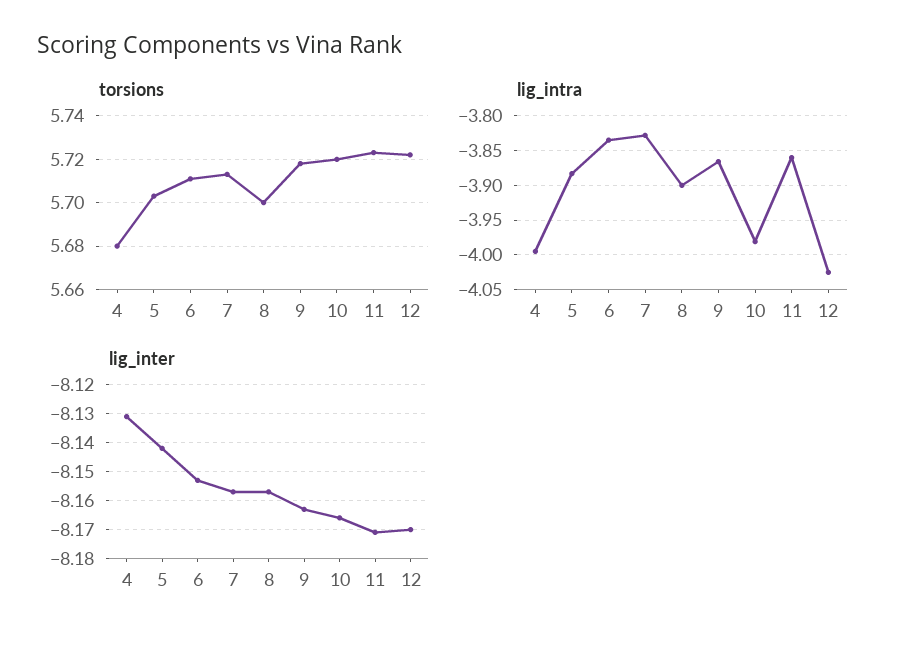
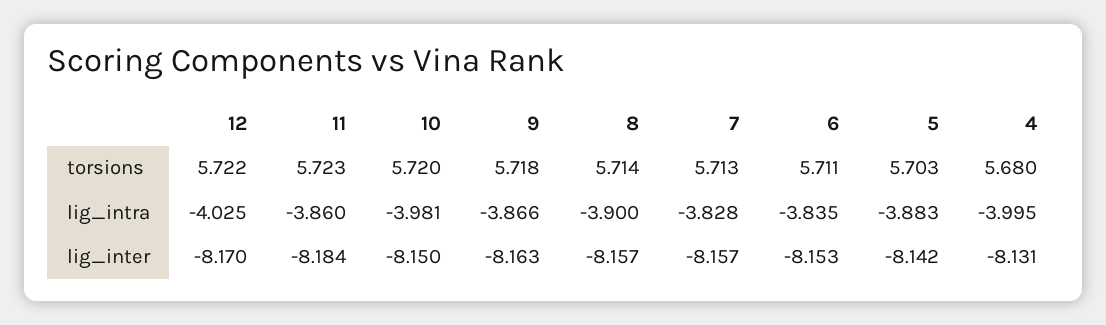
  {
    "torsions": {
      "4": 5.68,
      "5": 5.703,
      "6": 5.711,
      "7": 5.713,
-     "8": 5.7,
+     "8": 5.714,
      "9": 5.718,
      "10": 5.72,
      "11": 5.723,
      "12": 5.722
    },
    "lig_intra": {
      "4": -3.995,
      "5": -3.883,
      "6": -3.835,
      "7": -3.828,
      "8": -3.9,
      "9": -3.866,
      "10": -3.981,
      "11": -3.86,
      "12": -4.025
    },
    "lig_inter": {
      "4": -8.131,
      "5": -8.142,
      "6": -8.153,
      "7": -8.157,
      "8": -8.157,
      "9": -8.163,
-     "10": -8.165,
+     "10": -8.15,
-     "11": -8.17,
+     "11": -8.184,
      "12": -8.17
    }
  }

